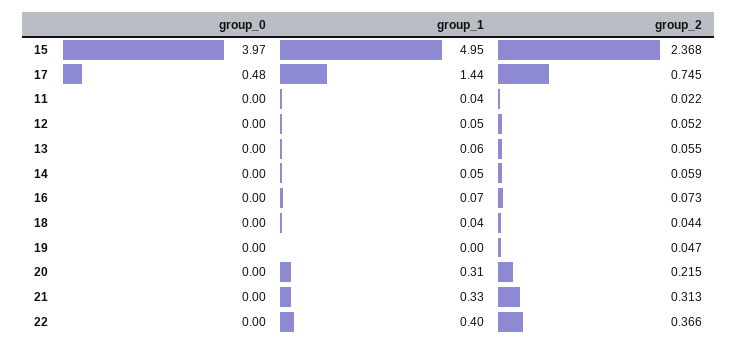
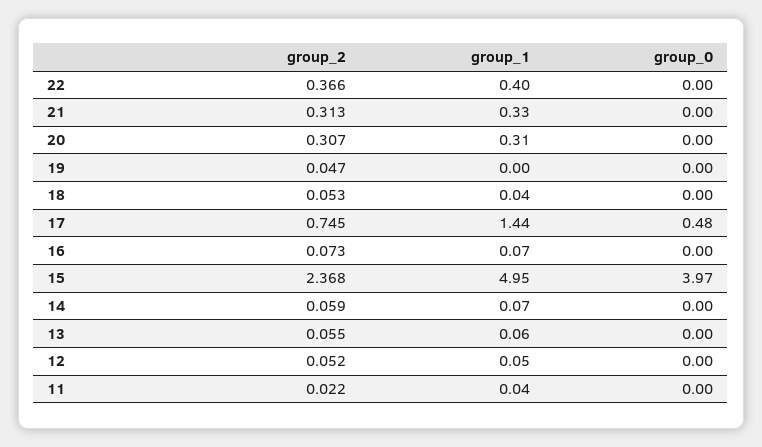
  {
    "group_0": {
      "15": 3.97,
      "17": 0.48,
      "11": 0,
      "12": 0,
      "13": 0,
      "14": 0,
      "16": 0,
      "18": 0,
      "19": 0,
      "20": 0,
      "21": 0,
      "22": 0
    },
    "group_1": {
      "15": 4.95,
      "17": 1.44,
      "11": 0.04,
      "12": 0.05,
      "13": 0.06,
-     "14": 0.05,
+     "14": 0.07,
      "16": 0.07,
      "18": 0.04,
      "19": 0,
      "20": 0.31,
      "21": 0.33,
      "22": 0.4
    },
    "group_2": {
      "15": 2.368,
      "17": 0.745,
      "11": 0.022,
      "12": 0.052,
      "13": 0.055,
      "14": 0.059,
      "16": 0.073,
-     "18": 0.044,
+     "18": 0.053,
      "19": 0.047,
-     "20": 0.215,
+     "20": 0.307,
      "21": 0.313,
      "22": 0.366
    }
  }

